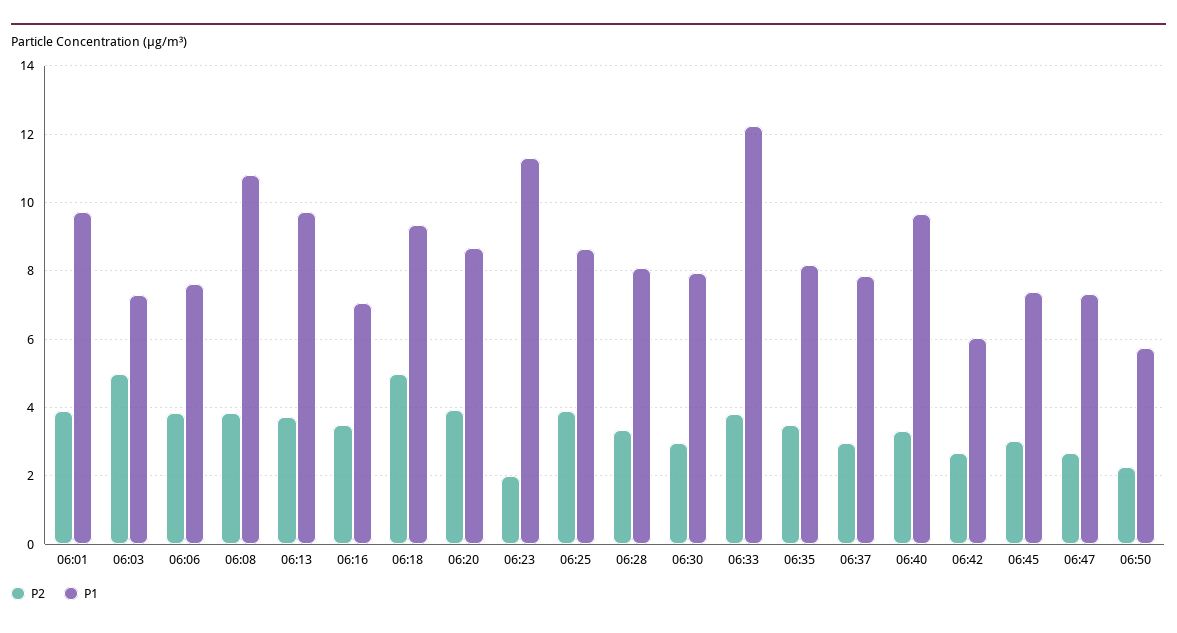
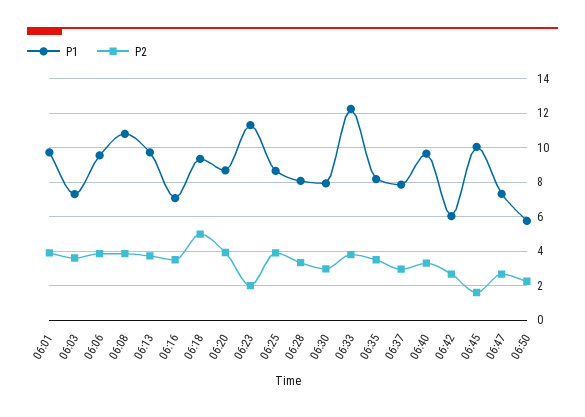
  {
    "P2": {
      "06:01": 4,
-     "06:03": 5,
+     "06:03": 3.5,
      "06:06": 3.8,
      "06:08": 3.8,
      "06:13": 3.8,
      "06:16": 3.6,
      "06:18": 5,
      "06:20": 4,
      "06:23": 2,
      "06:25": 4,
      "06:28": 3.4,
      "06:30": 3,
      "06:33": 3.8,
      "06:35": 3.6,
      "06:37": 3,
      "06:40": 3.4,
      "06:42": 2.6,
-     "06:45": 3,
+     "06:45": 1.5,
      "06:47": 2.6,
      "06:50": 2.2
    },
    "P1": {
      "06:01": 9.8,
      "06:03": 7.4,
-     "06:06": 7.6,
+     "06:06": 9.5,
      "06:08": 10.8,
      "06:13": 9.8,
      "06:16": 7,
      "06:18": 9.4,
      "06:20": 8.6,
      "06:23": 11.4,
      "06:25": 8.6,
      "06:28": 8,
      "06:30": 8,
      "06:33": 12.2,
      "06:35": 8.2,
      "06:37": 7.8,
      "06:40": 9.6,
      "06:42": 6,
-     "06:45": 7.4,
+     "06:45": 10,
      "06:47": 7.4,
      "06:50": 5.8
    }
  }

